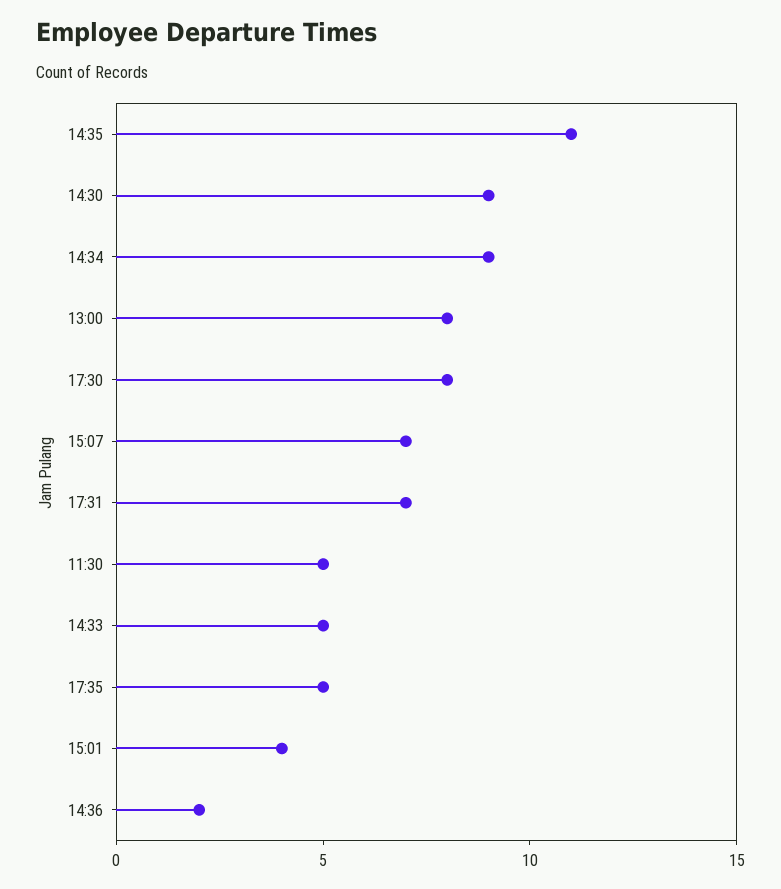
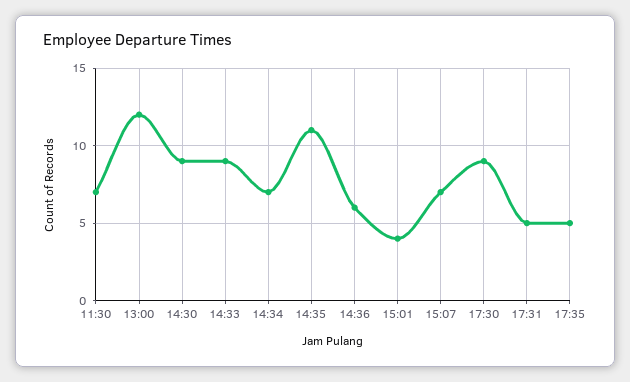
  {
    "14:35": 11,
    "14:30": 9,
-   "14:34": 9,
+   "14:34": 7,
-   "13:00": 8,
+   "13:00": 12,
-   "17:30": 8,
+   "17:30": 9,
    "15:07": 7,
-   "17:31": 7,
+   "17:31": 5,
-   "11:30": 5,
+   "11:30": 7,
-   "14:33": 5,
+   "14:33": 9,
    "17:35": 5,
    "15:01": 4,
-   "14:36": 2
+   "14:36": 6
  }

